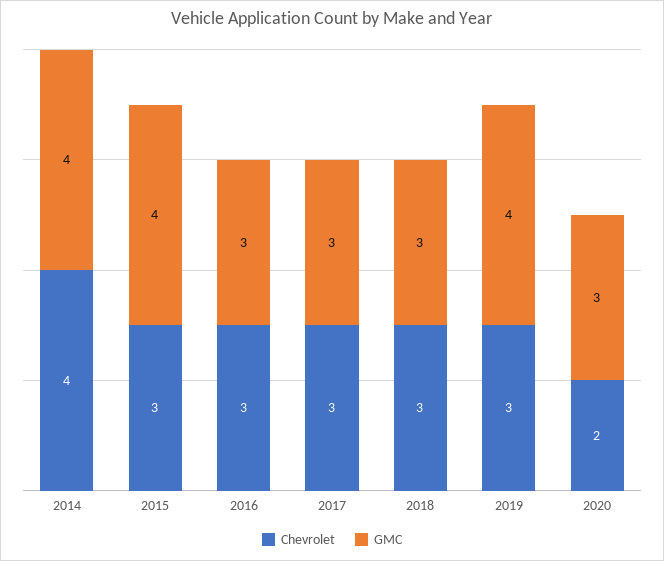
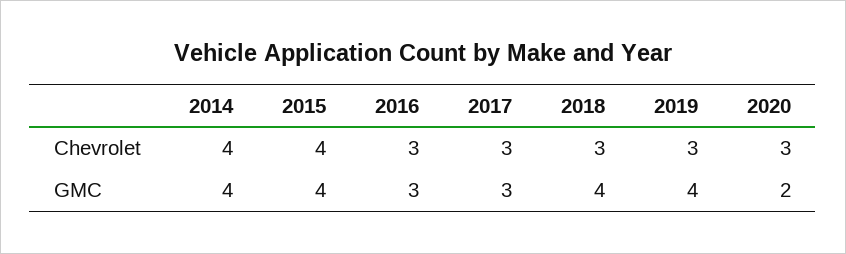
  {
    "Chevrolet": {
      "2014": 4,
-     "2015": 3,
+     "2015": 4,
      "2016": 3,
      "2017": 3,
      "2018": 3,
      "2019": 3,
-     "2020": 2
+     "2020": 3
    },
    "GMC": {
      "2014": 4,
      "2015": 4,
      "2016": 3,
      "2017": 3,
-     "2018": 3,
+     "2018": 4,
      "2019": 4,
-     "2020": 3
+     "2020": 2
    }
  }

